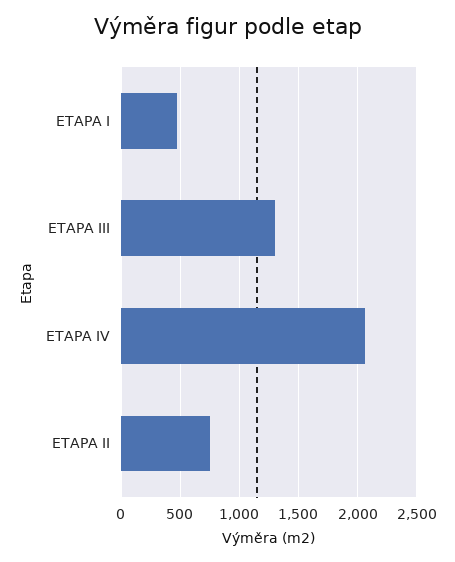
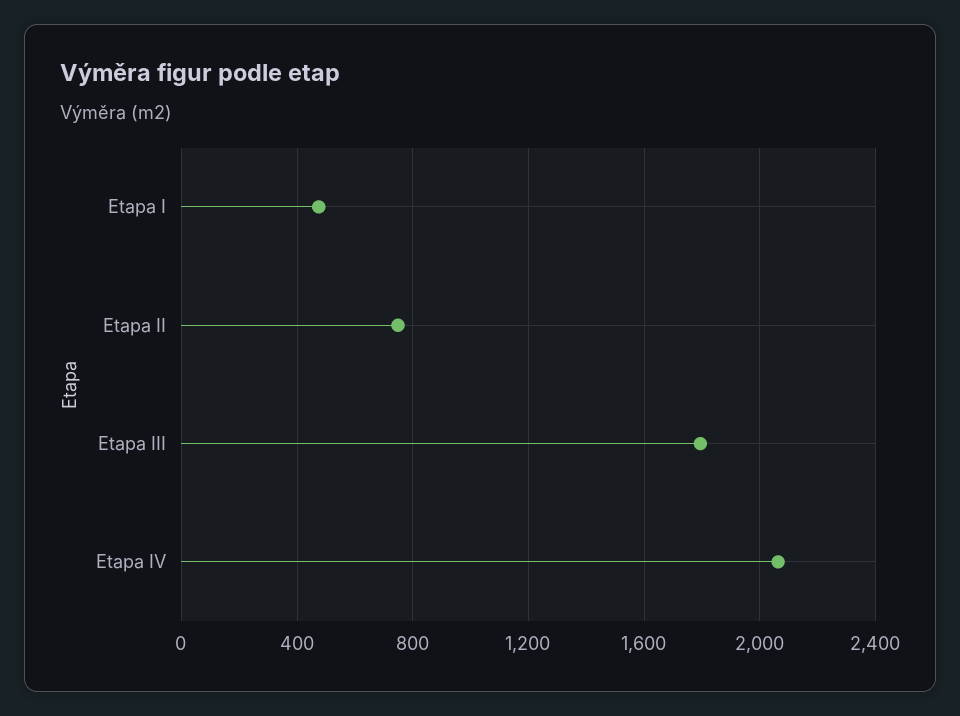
  {
    "ETAPA I": 500,
-   "ETAPA III": 1300,
+   "ETAPA III": 1800,
    "ETAPA IV": 2050,
    "ETAPA II": 750
  }

